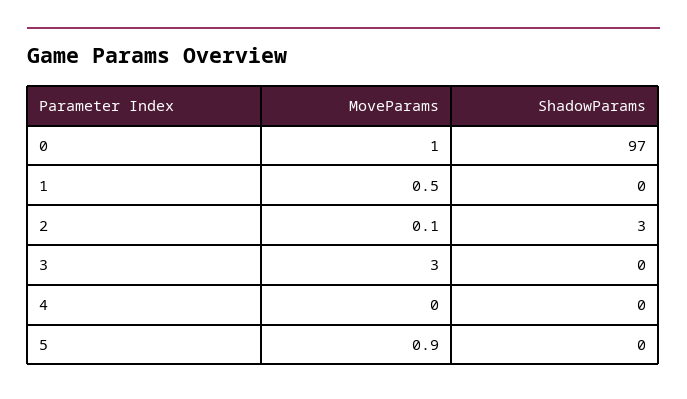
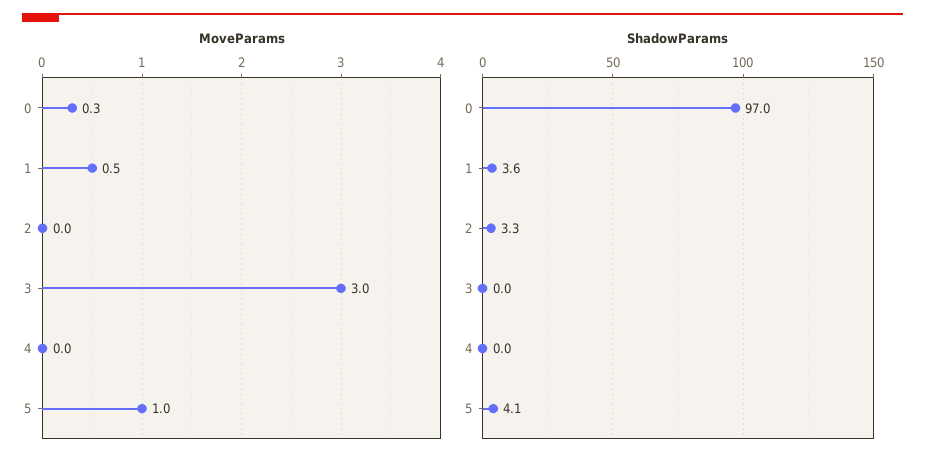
  {
    "MoveParams": {
-     "0": 1,
+     "0": 0.3,
      "1": 0.5,
-     "2": 0.1,
+     "2": 0,
      "3": 3,
      "4": 0,
-     "5": 0.9
+     "5": 1
    },
    "ShadowParams": {
      "0": 97,
-     "1": 0,
+     "1": 3.6,
      "2": 3.3,
      "3": 0,
      "4": 0,
-     "5": 0
+     "5": 4.1
    }
  }

